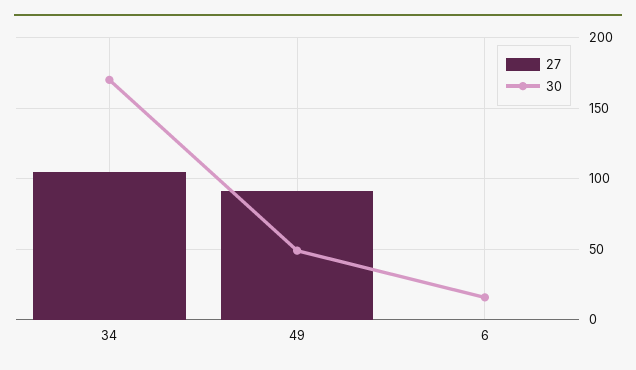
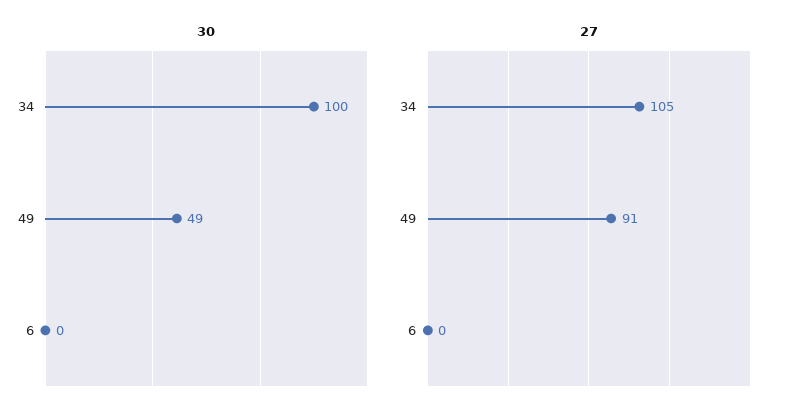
  {
    "27": {
      "34": 105,
      "49": 91,
      "6": 0
    },
    "30": {
-     "34": 170,
+     "34": 100,
      "49": 49,
-     "6": 15
+     "6": 0
    }
  }

